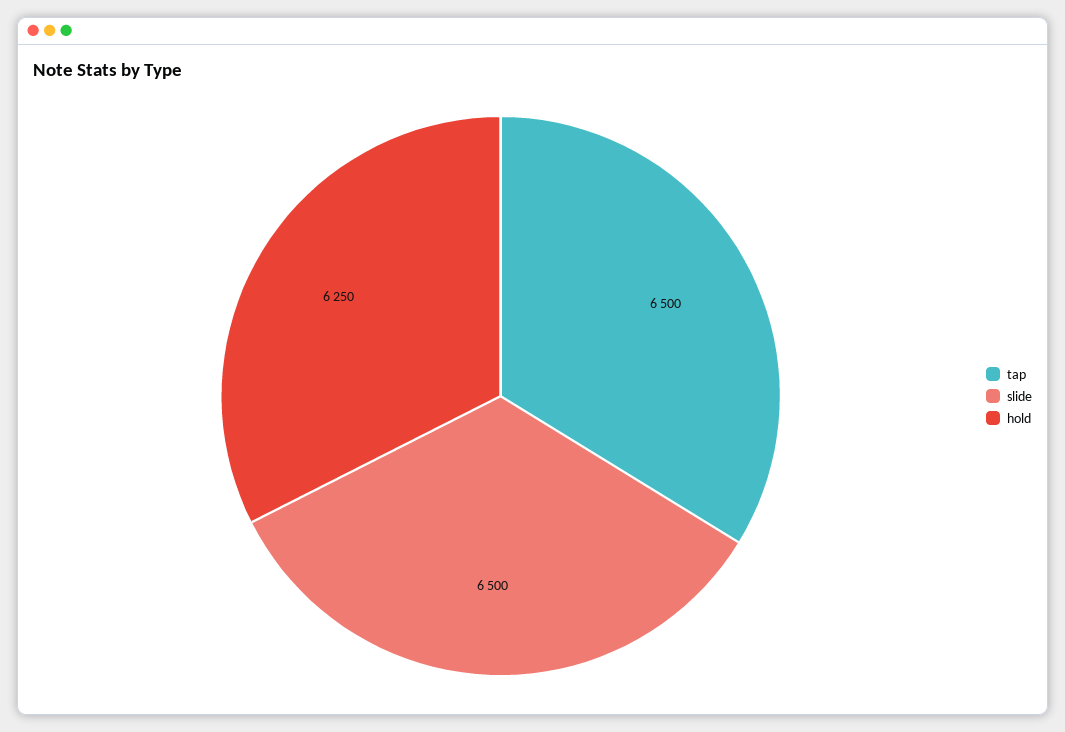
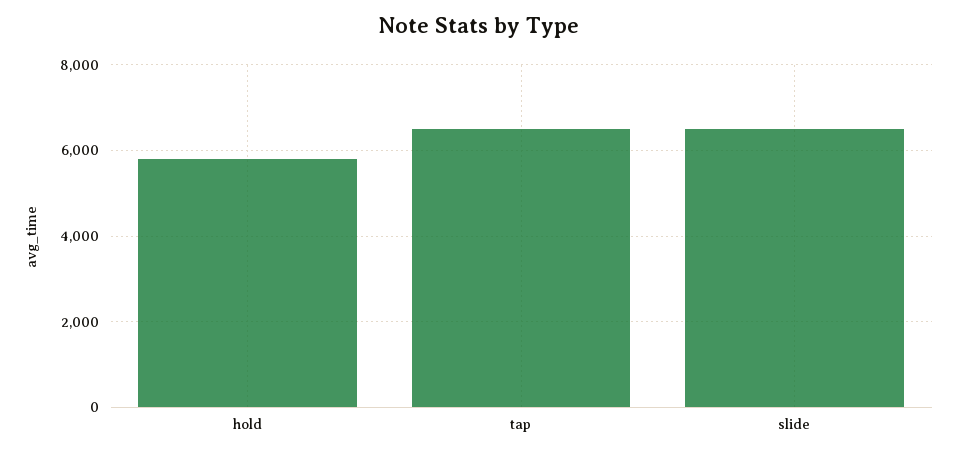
  {
    "tap": 6500,
    "slide": 6500,
-   "hold": 6250
+   "hold": 5800
  }

